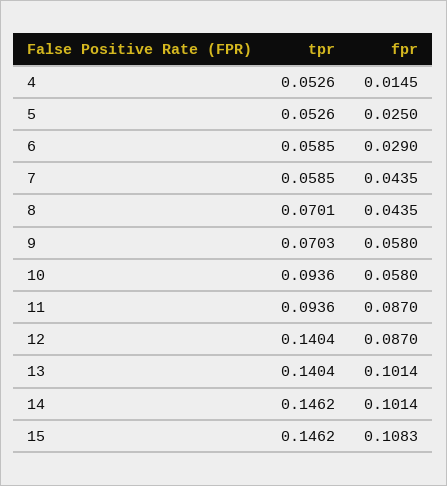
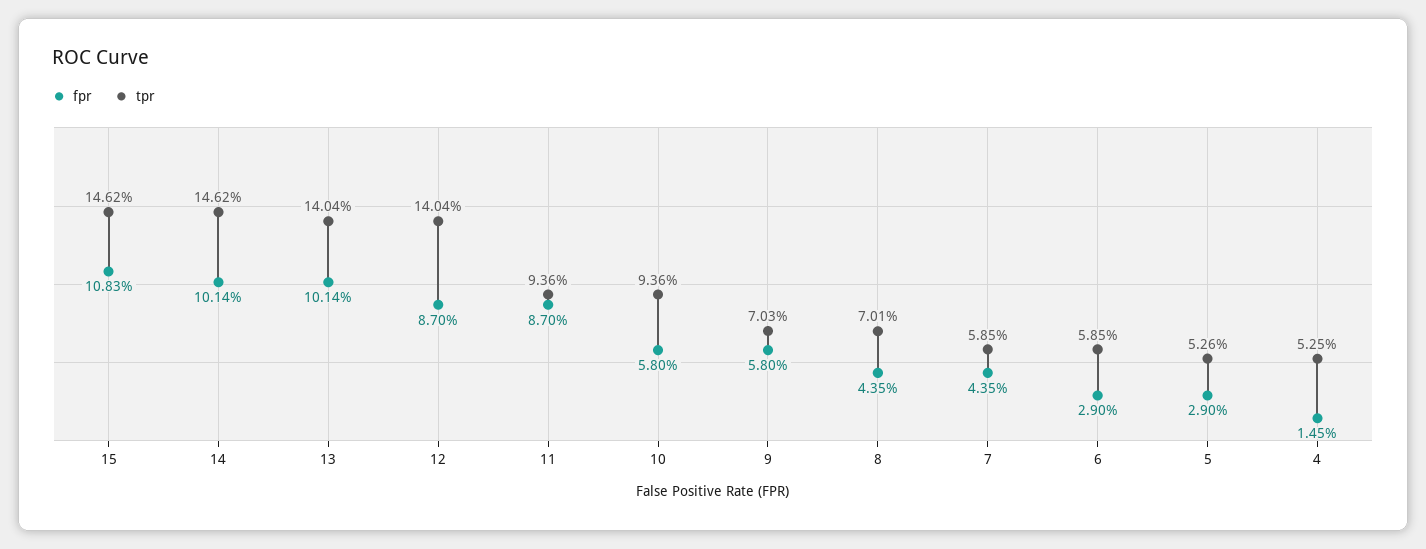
  {
    "tpr": {
-     "4": 0.0526,
+     "4": 0.0525,
      "5": 0.0526,
      "6": 0.0585,
      "7": 0.0585,
      "8": 0.0701,
      "9": 0.0703,
      "10": 0.0936,
      "11": 0.0936,
      "12": 0.1404,
      "13": 0.1404,
      "14": 0.1462,
      "15": 0.1462
    },
    "fpr": {
      "4": 0.0145,
-     "5": 0.025,
+     "5": 0.029,
      "6": 0.029,
      "7": 0.0435,
      "8": 0.0435,
      "9": 0.058,
      "10": 0.058,
      "11": 0.087,
      "12": 0.087,
      "13": 0.1014,
      "14": 0.1014,
      "15": 0.1083
    }
  }

